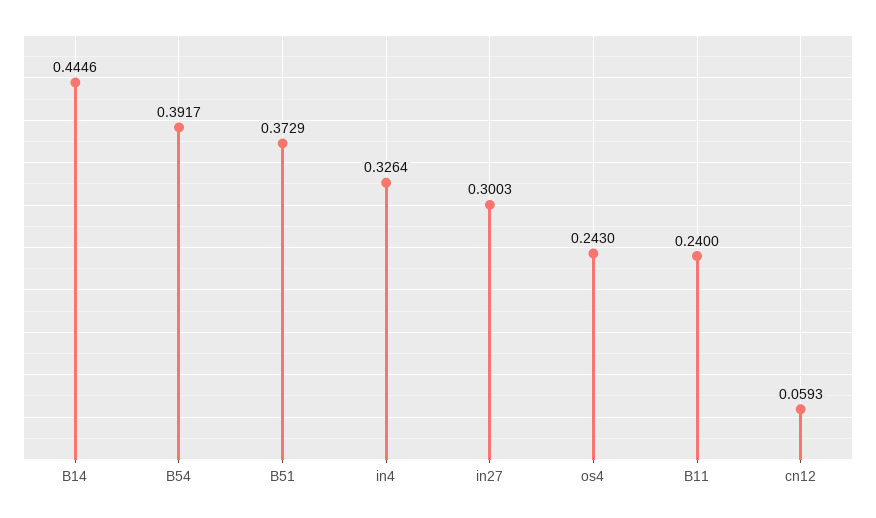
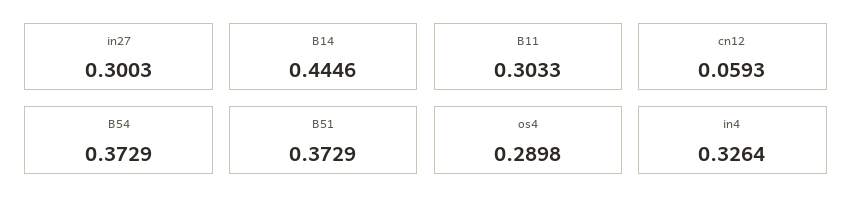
  {
    "B14": 0.4446,
-   "B54": 0.3917,
+   "B54": 0.3729,
    "B51": 0.3729,
    "in4": 0.3264,
    "in27": 0.3003,
-   "os4": 0.243,
+   "os4": 0.2898,
-   "B11": 0.24,
+   "B11": 0.3033,
    "cn12": 0.0593
  }

